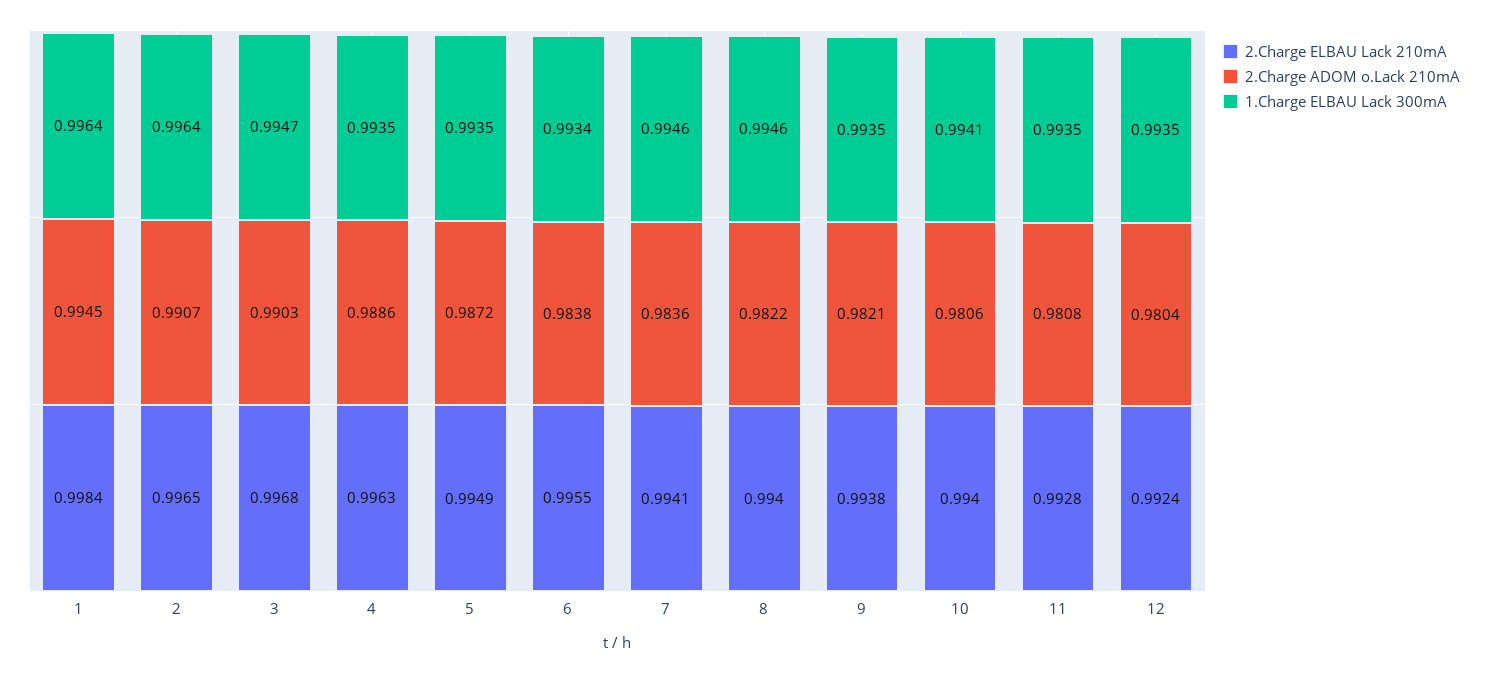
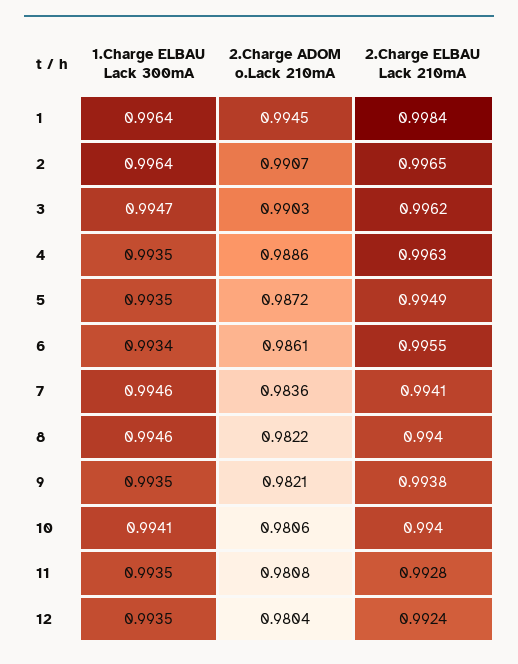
  {
    "2.Charge ELBAU Lack 210mA": {
      "1": 0.9984,
      "2": 0.9965,
-     "3": 0.9968,
+     "3": 0.9962,
      "4": 0.9963,
      "5": 0.9949,
      "6": 0.9955,
      "7": 0.9941,
      "8": 0.994,
      "9": 0.9938,
      "10": 0.994,
      "11": 0.9928,
      "12": 0.9924
    },
    "2.Charge ADOM o.Lack 210mA": {
      "1": 0.9945,
      "2": 0.9907,
      "3": 0.9903,
      "4": 0.9886,
      "5": 0.9872,
-     "6": 0.9838,
+     "6": 0.9861,
      "7": 0.9836,
      "8": 0.9822,
      "9": 0.9821,
      "10": 0.9806,
      "11": 0.9808,
      "12": 0.9804
    },
    "1.Charge ELBAU Lack 300mA": {
      "1": 0.9964,
      "2": 0.9964,
      "3": 0.9947,
      "4": 0.9935,
      "5": 0.9935,
      "6": 0.9934,
      "7": 0.9946,
      "8": 0.9946,
      "9": 0.9935,
      "10": 0.9941,
      "11": 0.9935,
      "12": 0.9935
    }
  }

